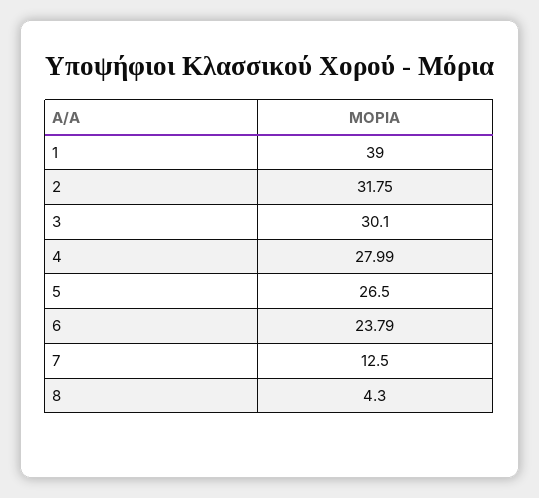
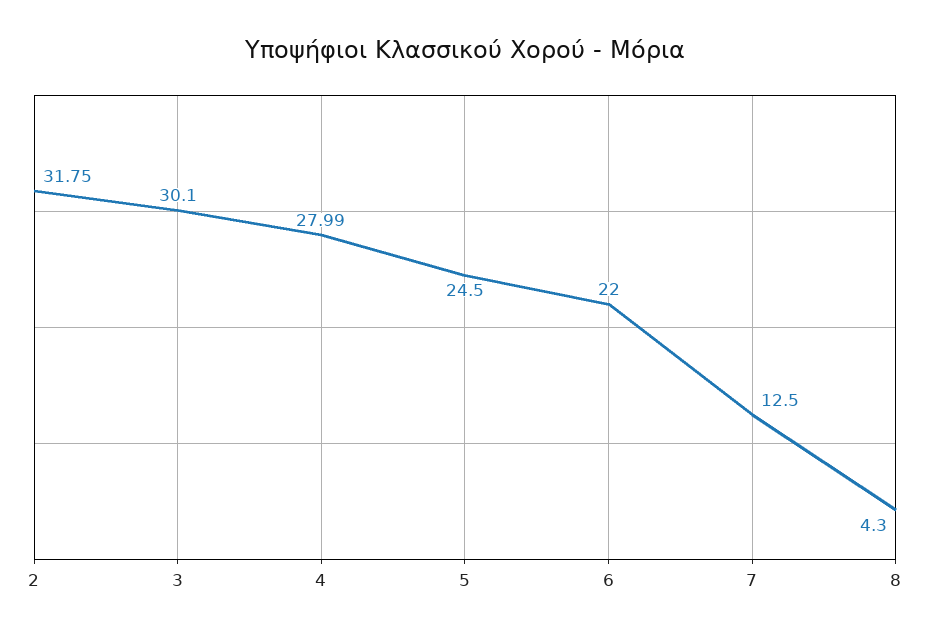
  {
-   "1": 39,
    "2": 31.75,
    "3": 30.1,
    "4": 27.99,
-   "5": 26.5,
+   "5": 24.5,
-   "6": 23.79,
+   "6": 22,
    "7": 12.5,
    "8": 4.3
  }

